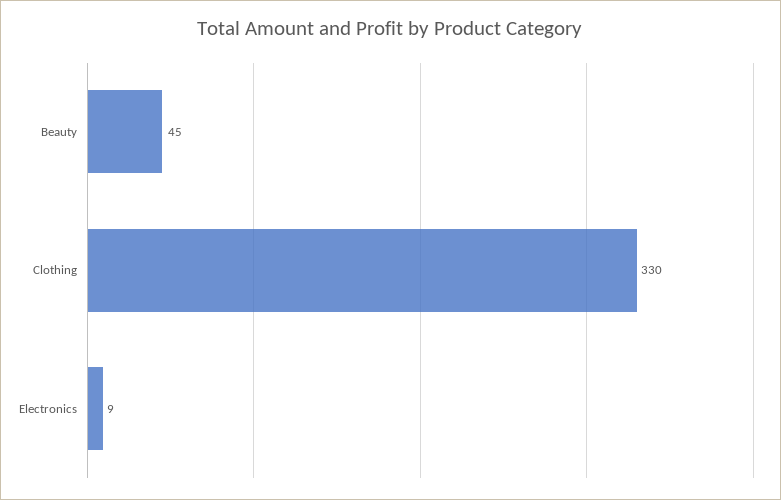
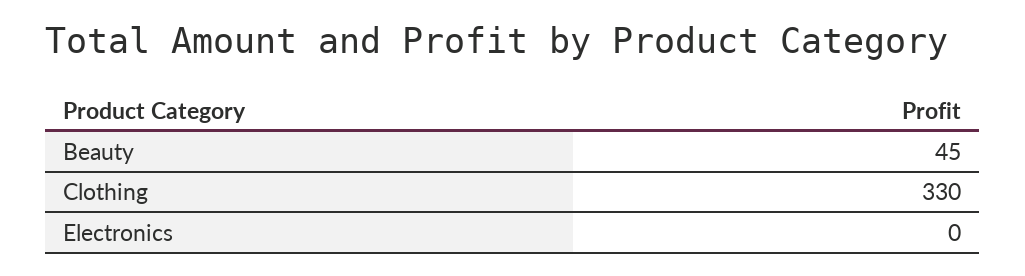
  {
    "Beauty": 45,
    "Clothing": 330,
-   "Electronics": 9
+   "Electronics": 0
  }

